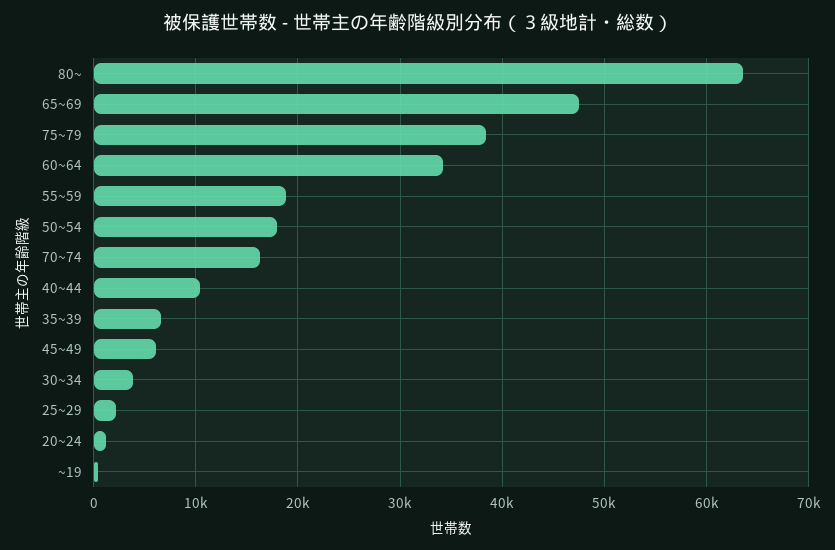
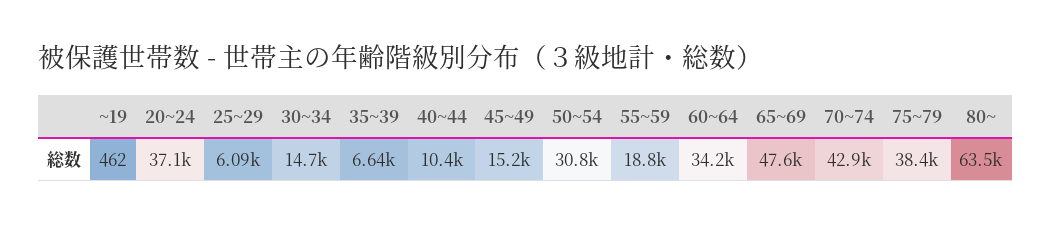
  {
    "80~": 63500,
    "65~69": 47600,
    "75~79": 38400,
    "60~64": 34200,
    "55~59": 18800,
-   "50~54": 18000,
+   "50~54": 30800,
-   "70~74": 16000,
+   "70~74": 42900,
    "40~44": 10400,
    "35~39": 6640,
-   "45~49": 6000,
+   "45~49": 15200,
-   "30~34": 4000,
+   "30~34": 14700,
-   "25~29": 2000,
+   "25~29": 6090,
-   "20~24": 1000,
+   "20~24": 37100,
    "~19": 462
  }

